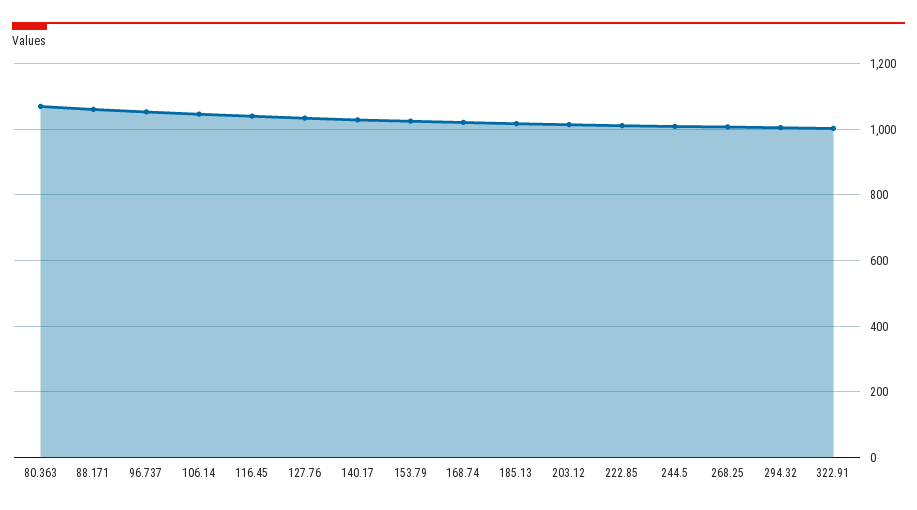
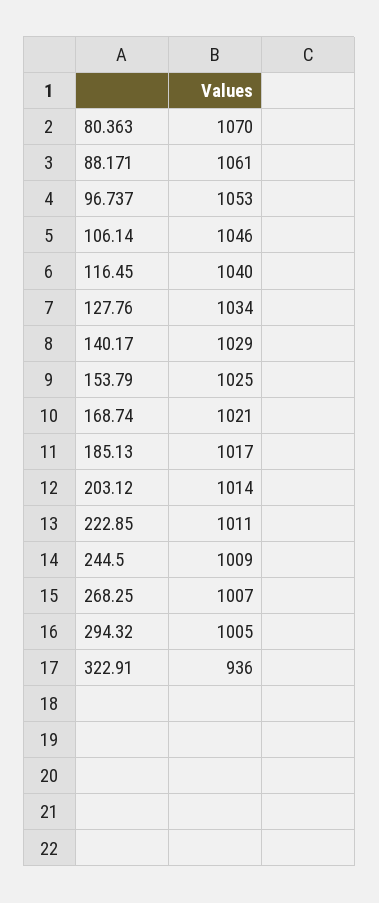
  {
    "80.363": 1070,
    "88.171": 1061,
    "96.737": 1053,
    "106.14": 1046,
    "116.45": 1040,
    "127.76": 1034,
    "140.17": 1029,
    "153.79": 1025,
    "168.74": 1021,
    "185.13": 1017,
    "203.12": 1014,
    "222.85": 1011,
    "244.5": 1009,
    "268.25": 1007,
    "294.32": 1005,
-   "322.91": 1000
+   "322.91": 936
  }

